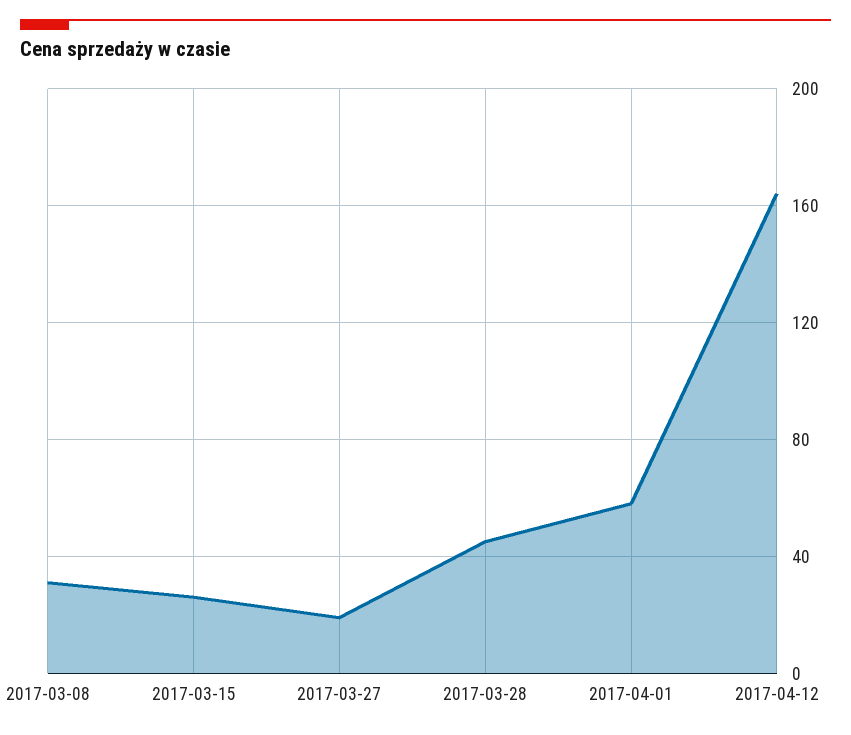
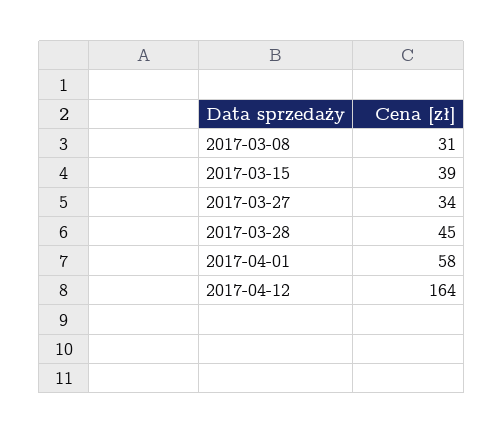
  {
    "2017-03-08": 31,
-   "2017-03-15": 25,
+   "2017-03-15": 39,
-   "2017-03-27": 20,
+   "2017-03-27": 34,
    "2017-03-28": 45,
    "2017-04-01": 58,
    "2017-04-12": 164
  }

